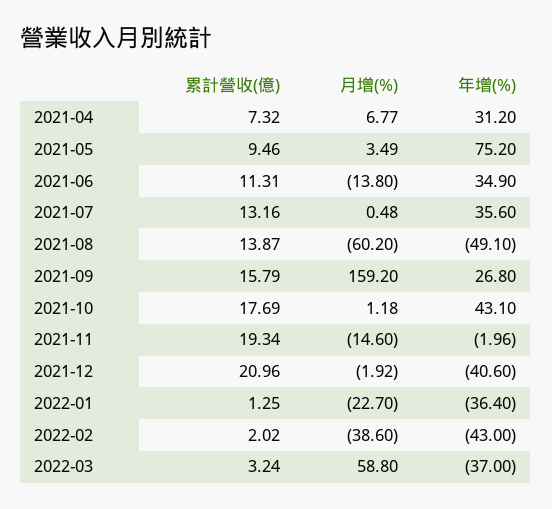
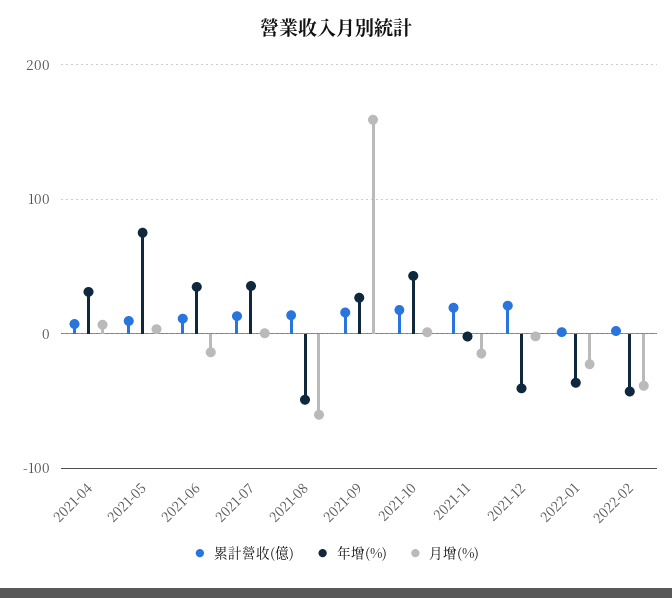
  {
    "累計營收(億)": {
      "2021-04": 7.32,
      "2021-05": 9.46,
      "2021-06": 11.31,
      "2021-07": 13.16,
      "2021-08": 13.87,
      "2021-09": 15.79,
      "2021-10": 17.69,
      "2021-11": 19.34,
      "2021-12": 20.96,
      "2022-01": 1.25,
-     "2022-02": 2.02,
+     "2022-02": 2.02
-     "2022-03": 3.24
    },
    "月增(%)": {
      "2021-04": 6.77,
      "2021-05": 3.49,
      "2021-06": -13.8,
      "2021-07": 0.48,
      "2021-08": -60.2,
      "2021-09": 159.2,
      "2021-10": 1.18,
      "2021-11": -14.6,
      "2021-12": -1.92,
      "2022-01": -22.7,
-     "2022-02": -38.6,
+     "2022-02": -38.6
-     "2022-03": 58.8
    },
    "年增(%)": {
      "2021-04": 31.2,
      "2021-05": 75.2,
      "2021-06": 34.9,
      "2021-07": 35.6,
      "2021-08": -49.1,
      "2021-09": 26.8,
      "2021-10": 43.1,
      "2021-11": -1.96,
      "2021-12": -40.6,
      "2022-01": -36.4,
-     "2022-02": -43,
+     "2022-02": -43
-     "2022-03": -37
    }
  }

